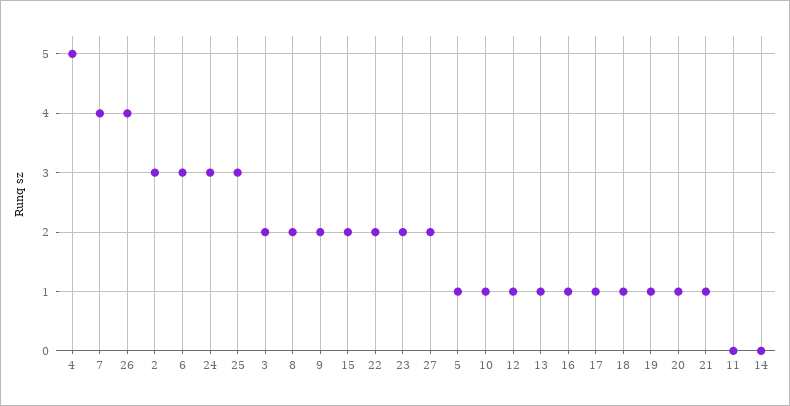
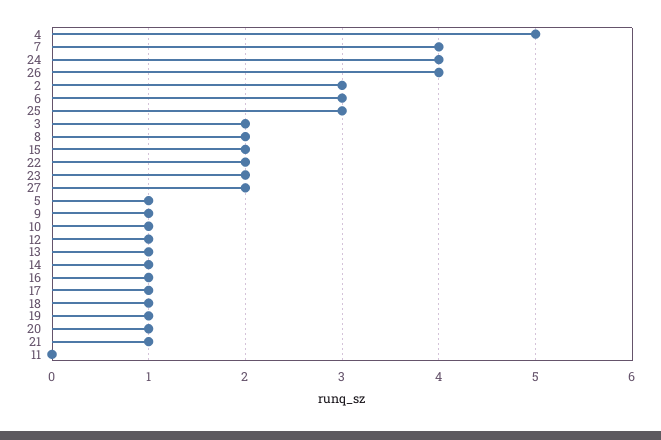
  {
    "4": 5,
    "7": 4,
    "26": 4,
    "2": 3,
    "6": 3,
-   "24": 3,
+   "24": 4,
    "25": 3,
    "3": 2,
    "8": 2,
-   "9": 2,
+   "9": 1,
    "15": 2,
    "22": 2,
    "23": 2,
    "27": 2,
    "5": 1,
    "10": 1,
    "12": 1,
    "13": 1,
    "16": 1,
    "17": 1,
    "18": 1,
    "19": 1,
    "20": 1,
    "21": 1,
    "11": 0,
-   "14": 0
+   "14": 1
  }

